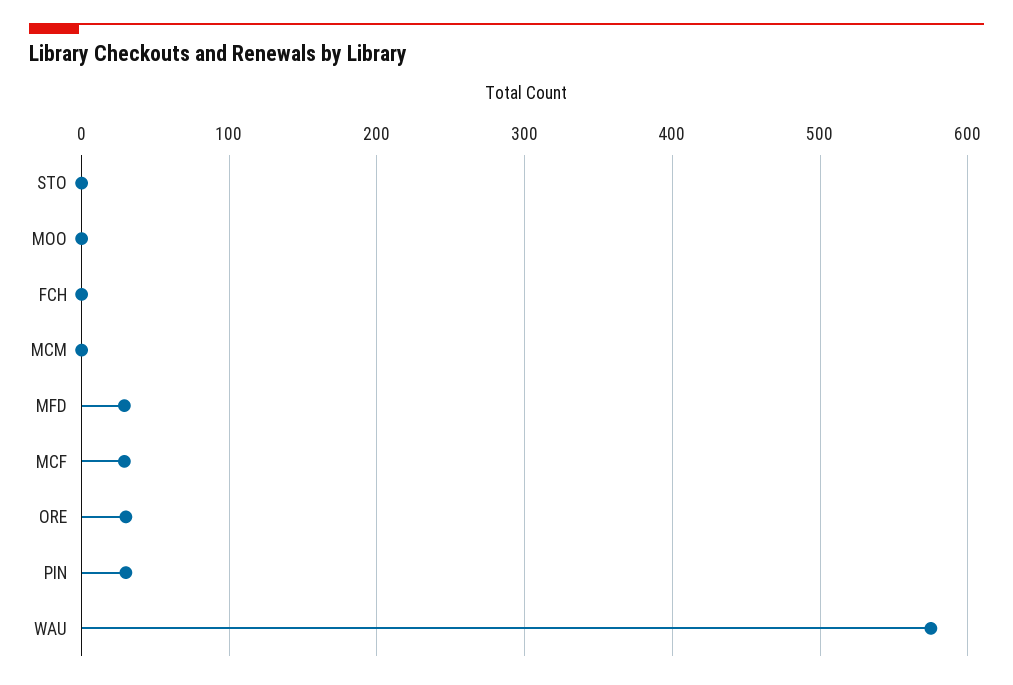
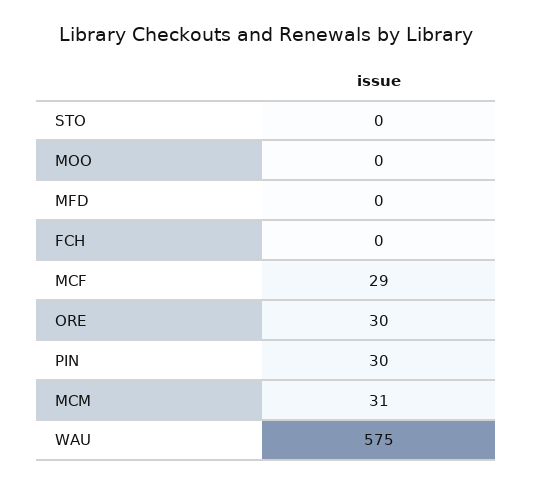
  {
    "STO": 0,
    "MOO": 0,
    "FCH": 0,
-   "MCM": 0,
+   "MCM": 31,
-   "MFD": 30,
+   "MFD": 0,
    "MCF": 29,
    "ORE": 30,
    "PIN": 30,
    "WAU": 575
  }

